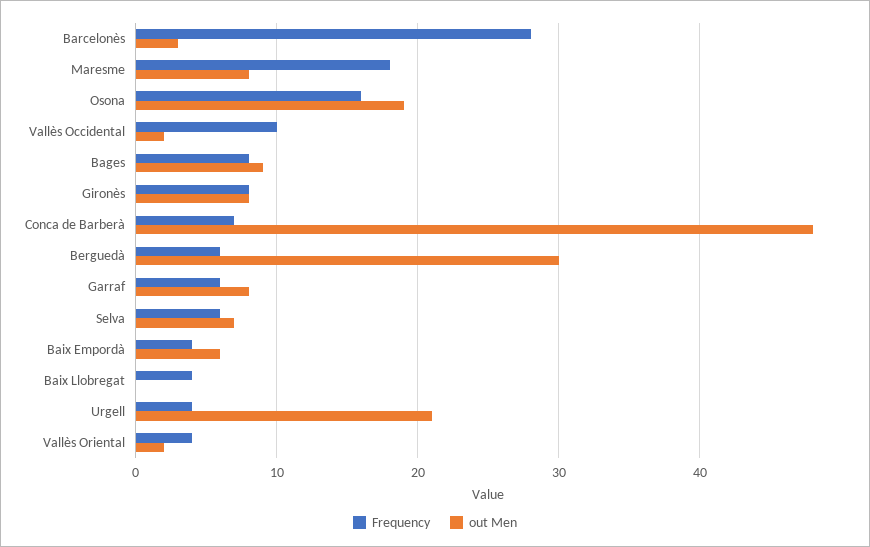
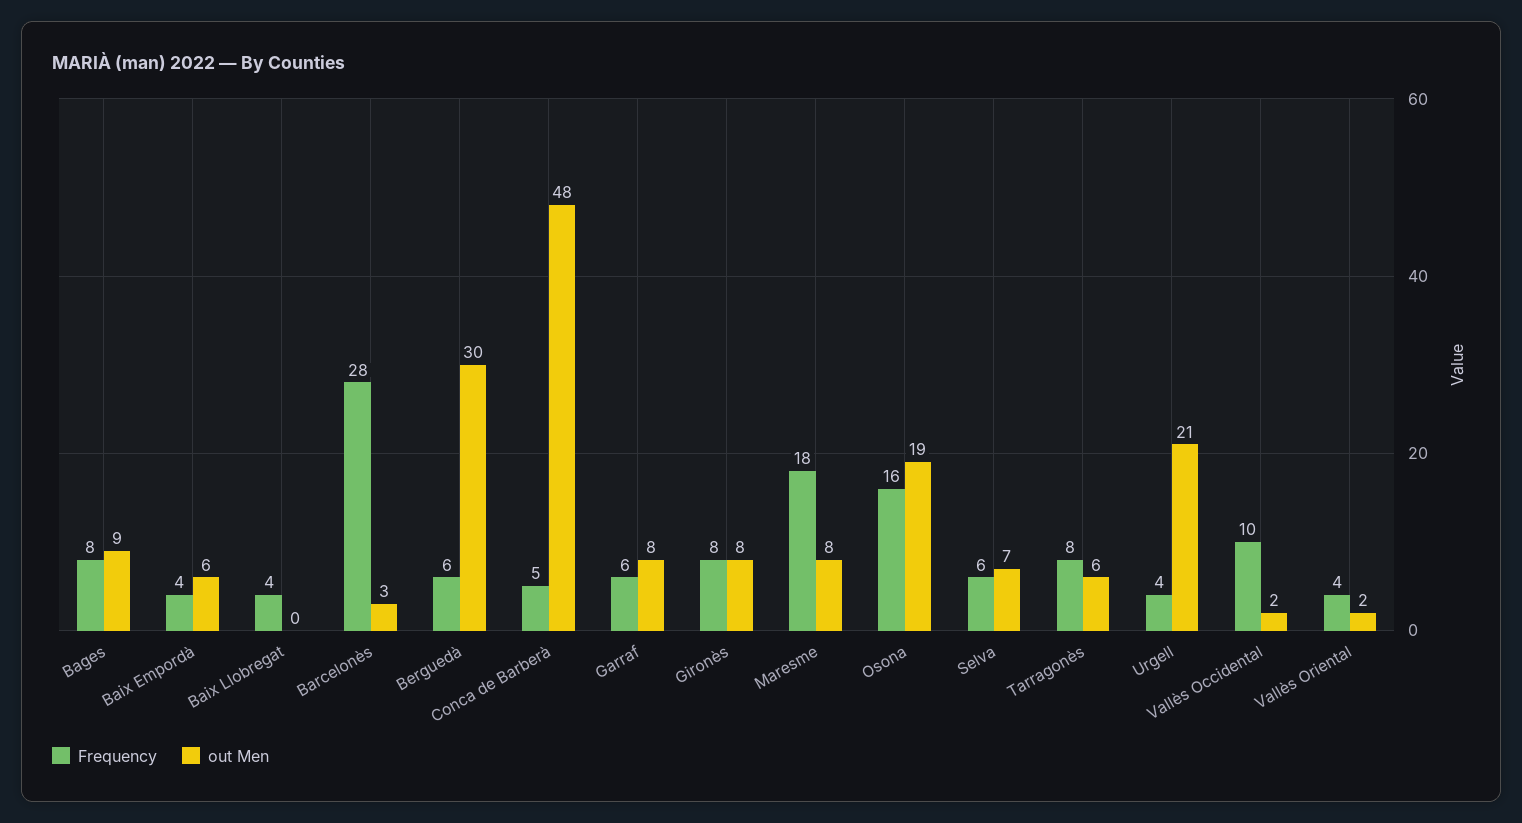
  {
    "Frequency": {
      "Barcelonès": 28,
      "Maresme": 18,
      "Osona": 16,
      "Vallès Occidental": 10,
      "Bages": 8,
      "Gironès": 8,
-     "Conca de Barberà": 7,
+     "Conca de Barberà": 5,
      "Berguedà": 6,
      "Garraf": 6,
      "Selva": 6,
      "Baix Empordà": 4,
      "Baix Llobregat": 4,
      "Urgell": 4,
-     "Vallès Oriental": 4
+     "Vallès Oriental": 4,
+     "Tarragonès": 8
    },
    "out Men": {
      "Barcelonès": 3,
      "Maresme": 8,
      "Osona": 19,
      "Vallès Occidental": 2,
      "Bages": 9,
      "Gironès": 8,
      "Conca de Barberà": 48,
      "Berguedà": 30,
      "Garraf": 8,
      "Selva": 7,
      "Baix Empordà": 6,
      "Baix Llobregat": 0,
      "Urgell": 21,
-     "Vallès Oriental": 2
+     "Vallès Oriental": 2,
+     "Tarragonès": 6
    }
  }

